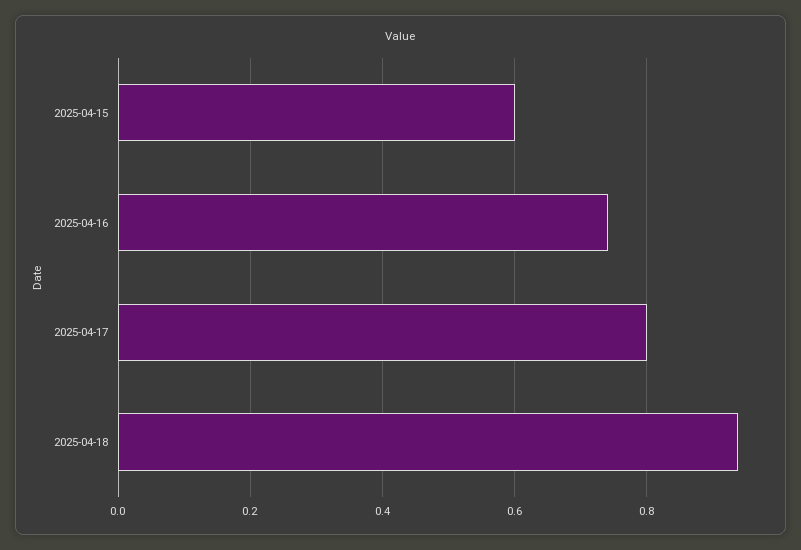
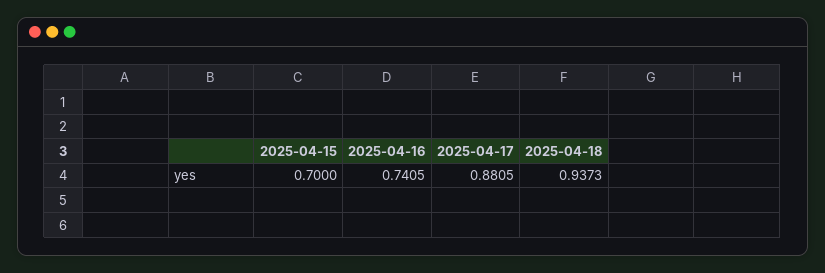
  {
-   "2025-04-15": 0.6,
+   "2025-04-15": 0.7,
    "2025-04-16": 0.7405,
-   "2025-04-17": 0.8,
+   "2025-04-17": 0.8805,
    "2025-04-18": 0.9373
  }

